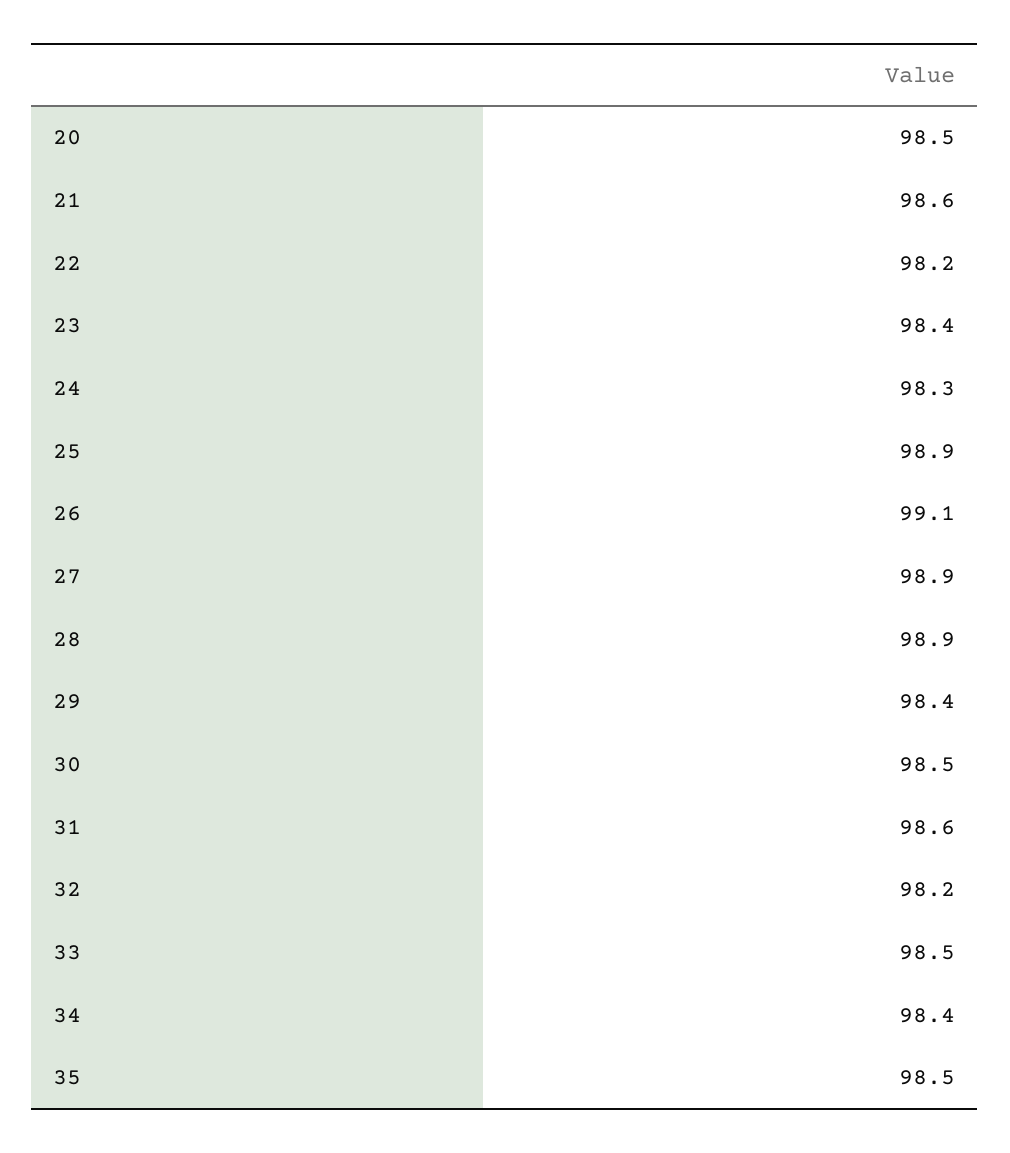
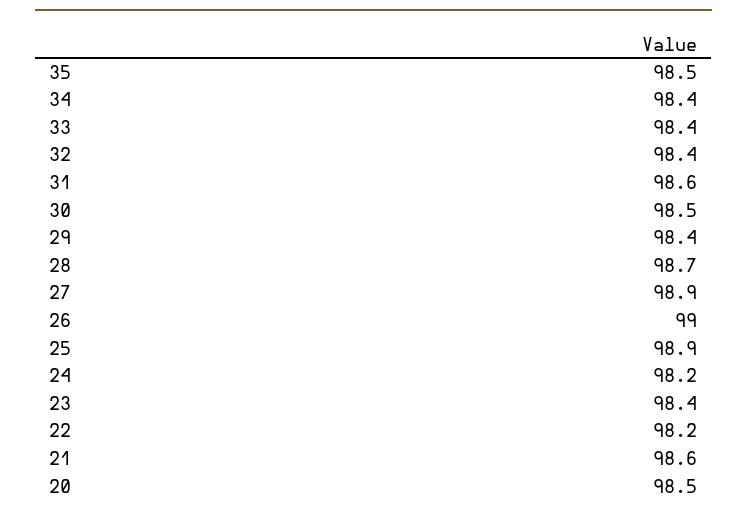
  {
    "20": 98.5,
    "21": 98.6,
    "22": 98.2,
    "23": 98.4,
-   "24": 98.3,
+   "24": 98.2,
    "25": 98.9,
-   "26": 99.1,
+   "26": 99,
    "27": 98.9,
-   "28": 98.9,
+   "28": 98.7,
    "29": 98.4,
    "30": 98.5,
    "31": 98.6,
-   "32": 98.2,
+   "32": 98.4,
-   "33": 98.5,
+   "33": 98.4,
    "34": 98.4,
    "35": 98.5
  }

